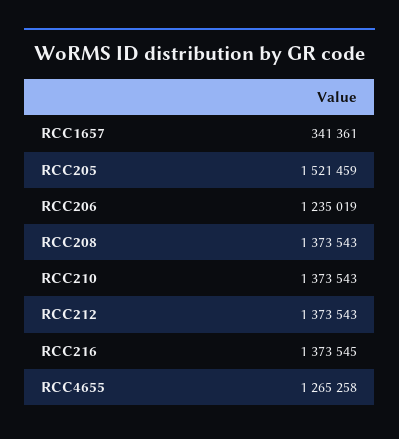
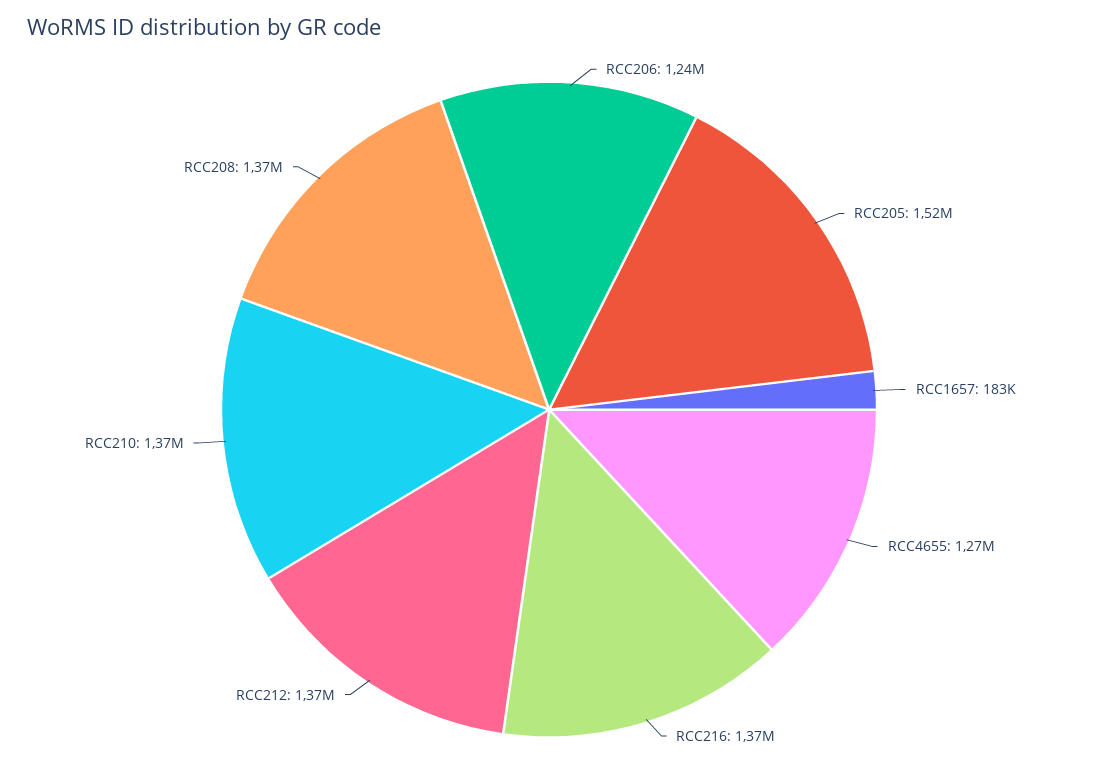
  {
-   "RCC1657": 341361,
+   "RCC1657": 183000,
    "RCC205": 1521459,
    "RCC206": 1235019,
    "RCC208": 1373543,
    "RCC210": 1373543,
    "RCC212": 1373543,
    "RCC216": 1373545,
    "RCC4655": 1265258
  }

